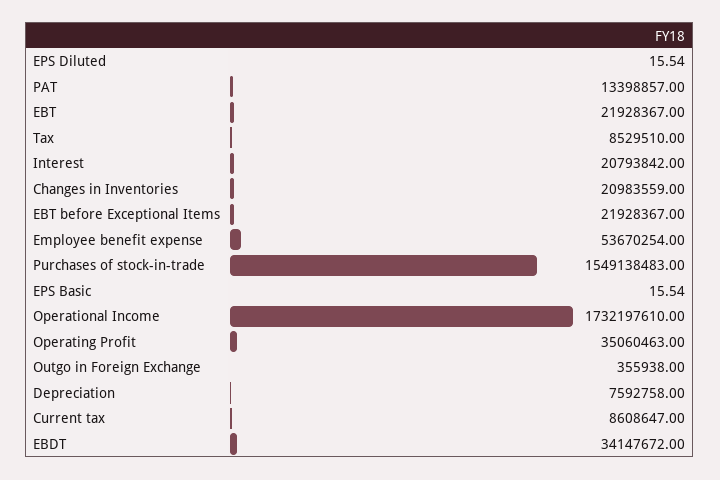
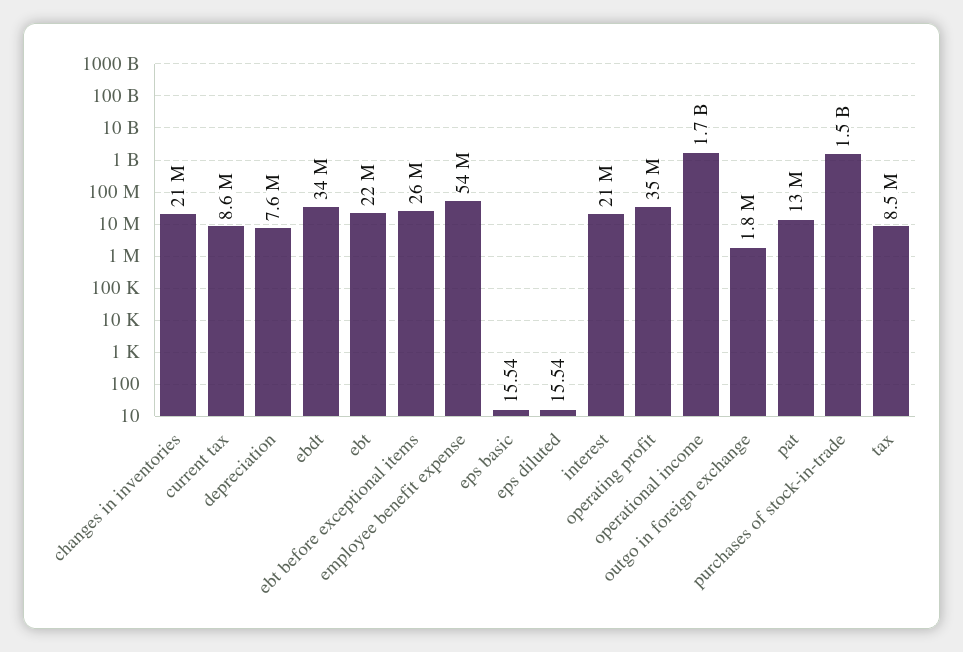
  {
    "EPS Diluted": 15.54,
    "PAT": 13398857,
    "EBT": 21928367,
    "Tax": 8529510,
    "Interest": 20793842,
    "Changes in Inventories": 20983559,
-   "EBT before Exceptional Items": 21928367,
+   "EBT before Exceptional Items": 26000000,
    "Employee benefit expense": 53670254,
    "Purchases of stock-in-trade": 1549138483,
    "EPS Basic": 15.54,
    "Operational Income": 1732197610,
    "Operating Profit": 35060463,
-   "Outgo in Foreign Exchange": 355938,
+   "Outgo in Foreign Exchange": 1800000,
    "Depreciation": 7592758,
    "Current tax": 8608647,
    "EBDT": 34147672
  }

